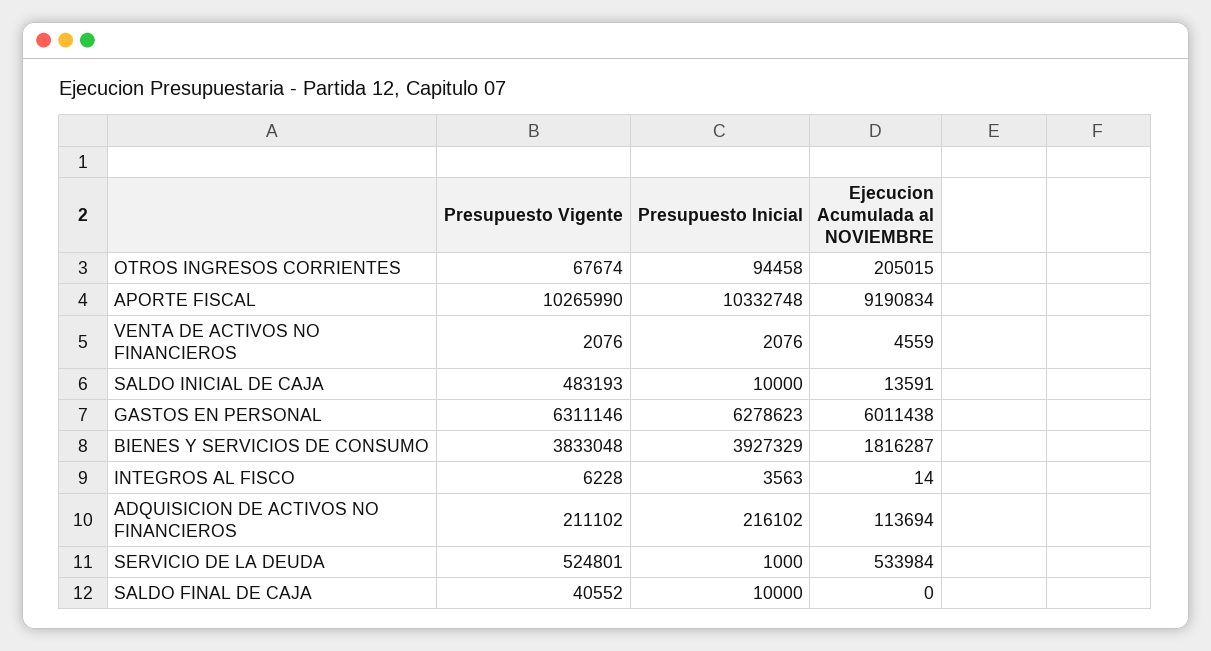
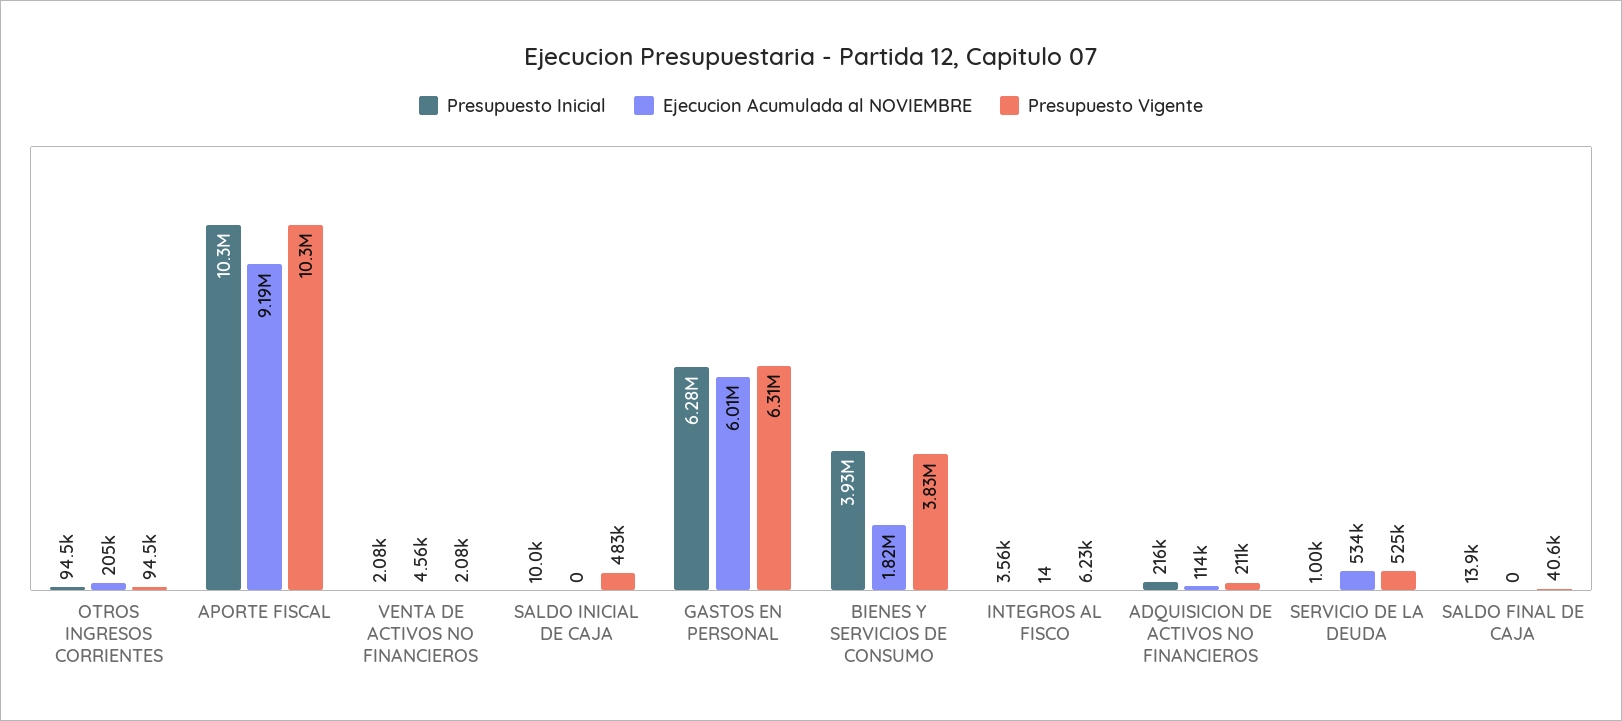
  {
    "Presupuesto Vigente": {
-     "OTROS INGRESOS CORRIENTES": 67674,
+     "OTROS INGRESOS CORRIENTES": 94500,
      "APORTE FISCAL": 10265990,
      "VENTA DE ACTIVOS NO FINANCIEROS": 2076,
      "SALDO INICIAL DE CAJA": 483193,
      "GASTOS EN PERSONAL": 6311146,
      "BIENES Y SERVICIOS DE CONSUMO": 3833048,
      "INTEGROS AL FISCO": 6228,
      "ADQUISICION DE ACTIVOS NO FINANCIEROS": 211102,
      "SERVICIO DE LA DEUDA": 524801,
      "SALDO FINAL DE CAJA": 40552
    },
    "Presupuesto Inicial": {
      "OTROS INGRESOS CORRIENTES": 94458,
      "APORTE FISCAL": 10332748,
      "VENTA DE ACTIVOS NO FINANCIEROS": 2076,
      "SALDO INICIAL DE CAJA": 10000,
      "GASTOS EN PERSONAL": 6278623,
      "BIENES Y SERVICIOS DE CONSUMO": 3927329,
      "INTEGROS AL FISCO": 3563,
      "ADQUISICION DE ACTIVOS NO FINANCIEROS": 216102,
      "SERVICIO DE LA DEUDA": 1000,
-     "SALDO FINAL DE CAJA": 10000
+     "SALDO FINAL DE CAJA": 13900
    },
    "Ejecucion Acumulada al NOVIEMBRE": {
      "OTROS INGRESOS CORRIENTES": 205015,
      "APORTE FISCAL": 9190834,
      "VENTA DE ACTIVOS NO FINANCIEROS": 4559,
-     "SALDO INICIAL DE CAJA": 13591,
+     "SALDO INICIAL DE CAJA": 0,
      "GASTOS EN PERSONAL": 6011438,
      "BIENES Y SERVICIOS DE CONSUMO": 1816287,
      "INTEGROS AL FISCO": 14,
      "ADQUISICION DE ACTIVOS NO FINANCIEROS": 113694,
      "SERVICIO DE LA DEUDA": 533984,
      "SALDO FINAL DE CAJA": 0
    }
  }

